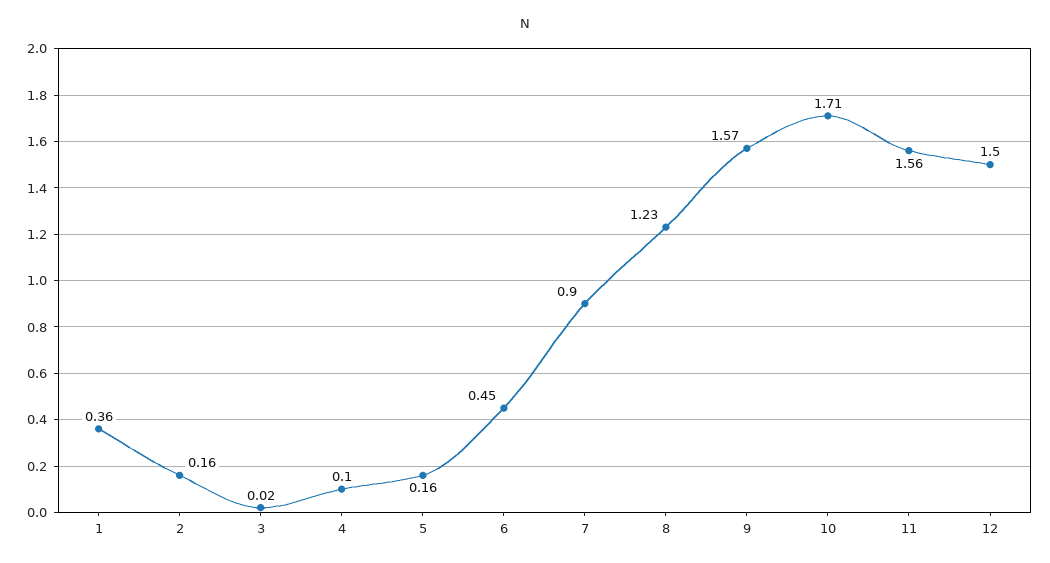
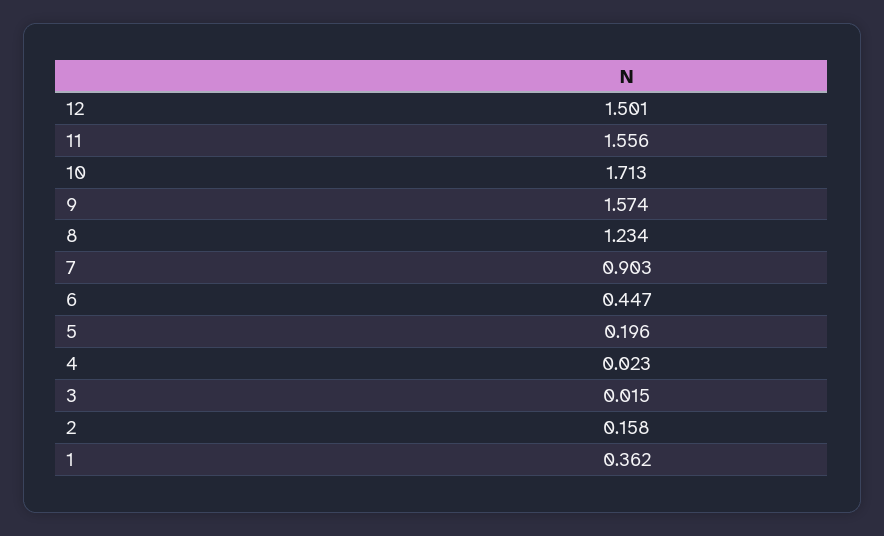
  {
    "1": 0.362,
    "2": 0.158,
    "3": 0.015,
-   "4": 0.1,
+   "4": 0.023,
-   "5": 0.16,
+   "5": 0.196,
    "6": 0.447,
    "7": 0.903,
    "8": 1.234,
    "9": 1.574,
    "10": 1.713,
    "11": 1.556,
    "12": 1.501
  }

